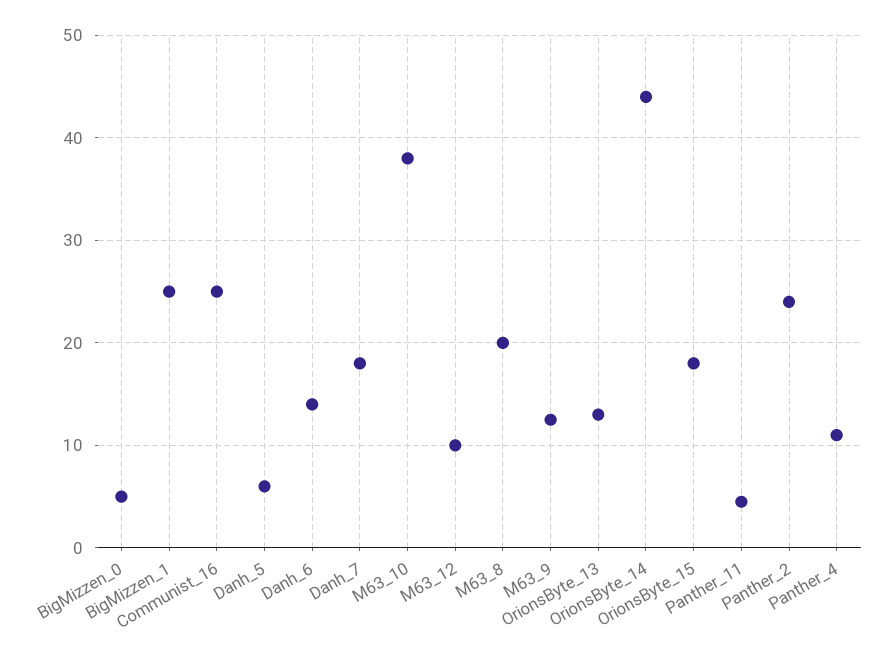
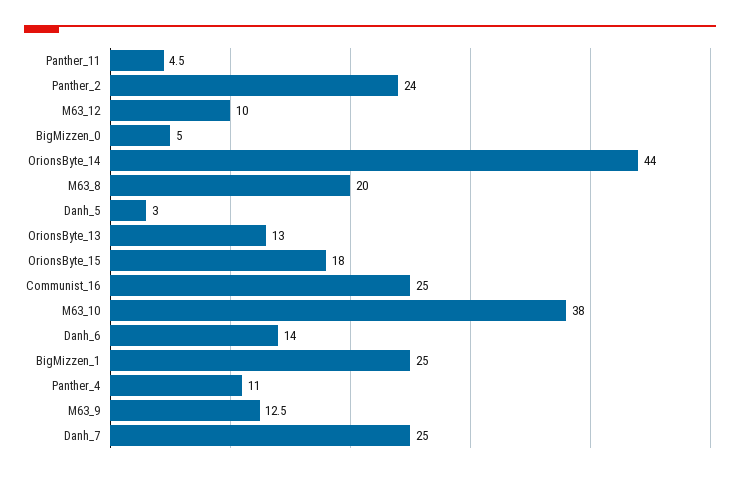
  {
    "BigMizzen_0": 5,
    "BigMizzen_1": 25,
    "Communist_16": 25,
-   "Danh_5": 6,
+   "Danh_5": 3,
    "Danh_6": 14,
-   "Danh_7": 18,
+   "Danh_7": 25,
    "M63_10": 38,
    "M63_12": 10,
    "M63_8": 20,
    "M63_9": 12.5,
    "OrionsByte_13": 13,
    "OrionsByte_14": 44,
    "OrionsByte_15": 18,
    "Panther_11": 4.5,
    "Panther_2": 24,
    "Panther_4": 11
  }

